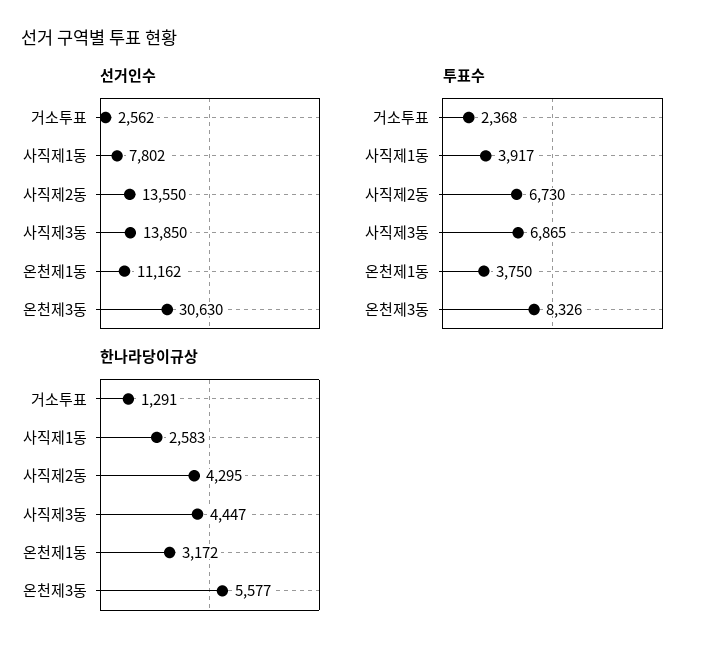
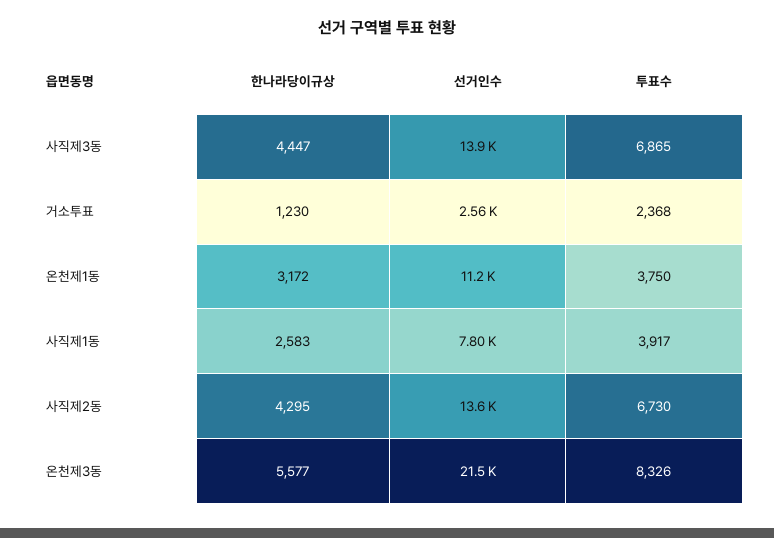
  {
    "선거인수": {
      "거소투표": 2562,
      "사직제1동": 7802,
      "사직제2동": 13550,
      "사직제3동": 13850,
      "온천제1동": 11162,
-     "온천제3동": 30630
+     "온천제3동": 21500
    },
    "투표수": {
      "거소투표": 2368,
      "사직제1동": 3917,
      "사직제2동": 6730,
      "사직제3동": 6865,
      "온천제1동": 3750,
      "온천제3동": 8326
    },
    "한나라당이규상": {
-     "거소투표": 1291,
+     "거소투표": 1230,
      "사직제1동": 2583,
      "사직제2동": 4295,
      "사직제3동": 4447,
      "온천제1동": 3172,
      "온천제3동": 5577
    }
  }

